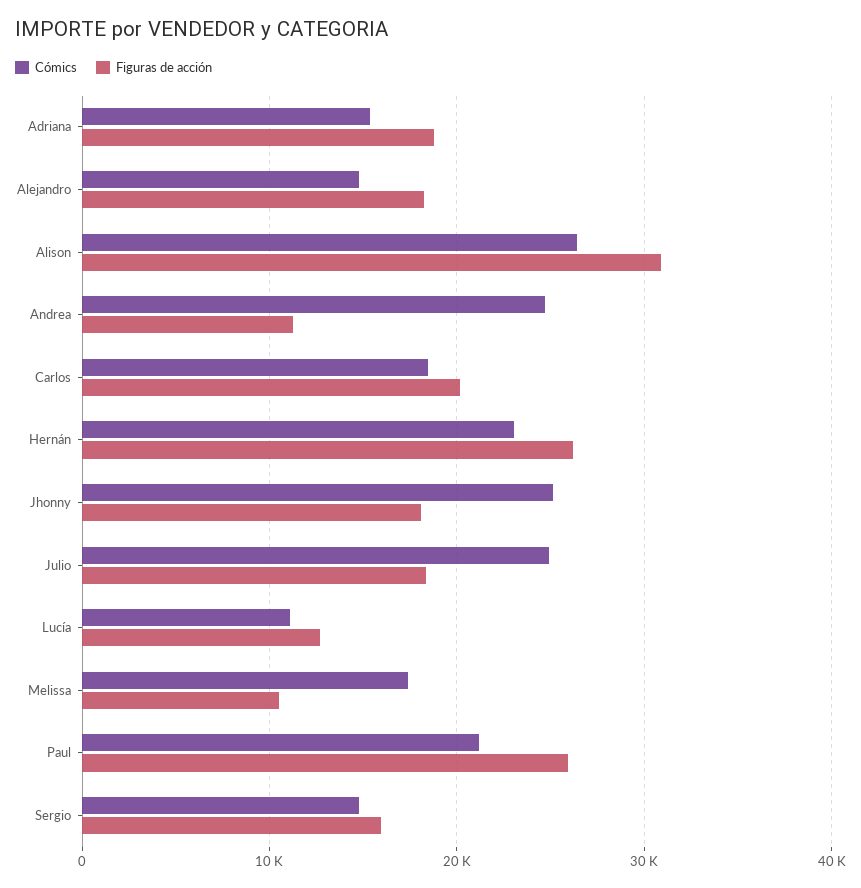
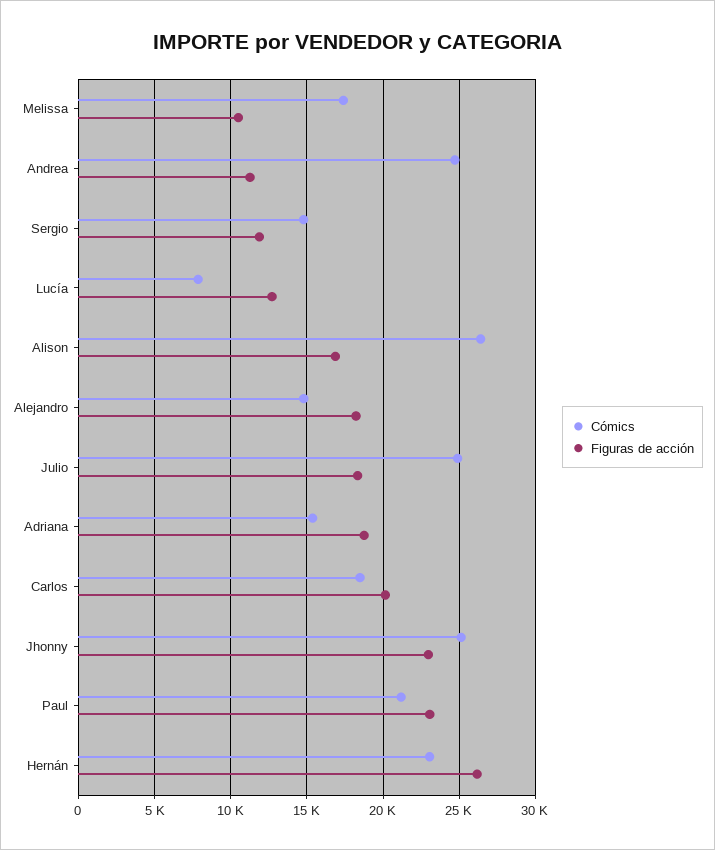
  {
    "Cómics": {
      "Adriana": 15500,
      "Alejandro": 15000,
      "Alison": 26500,
      "Andrea": 24500,
      "Carlos": 18500,
      "Hernán": 23000,
      "Jhonny": 25000,
      "Julio": 25000,
-     "Lucía": 11000,
+     "Lucía": 8000,
      "Melissa": 17500,
      "Paul": 21000,
      "Sergio": 15000
    },
    "Figuras de acción": {
      "Adriana": 19000,
      "Alejandro": 18000,
-     "Alison": 31000,
+     "Alison": 17000,
      "Andrea": 11500,
      "Carlos": 20000,
      "Hernán": 26000,
-     "Jhonny": 18000,
+     "Jhonny": 23000,
      "Julio": 18500,
      "Lucía": 12500,
      "Melissa": 10500,
-     "Paul": 26000,
+     "Paul": 23000,
-     "Sergio": 16000
+     "Sergio": 12000
    }
  }

